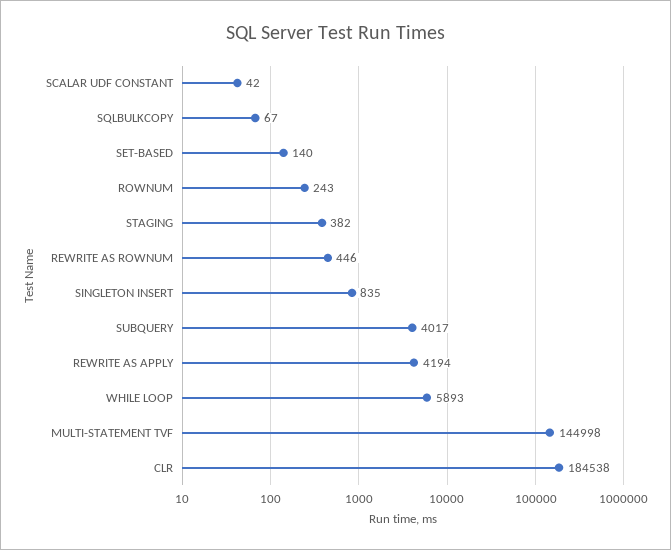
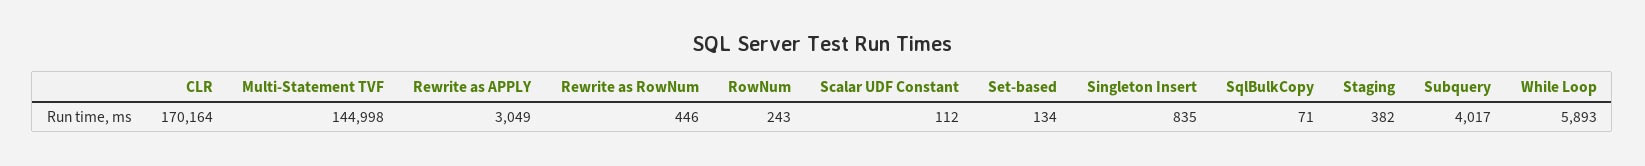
  {
-   "SCALAR UDF CONSTANT": 42,
+   "SCALAR UDF CONSTANT": 112,
-   "SQLBULKCOPY": 67,
+   "SQLBULKCOPY": 71,
-   "SET-BASED": 140,
+   "SET-BASED": 134,
    "ROWNUM": 243,
    "STAGING": 382,
    "REWRITE AS ROWNUM": 446,
    "SINGLETON INSERT": 835,
    "SUBQUERY": 4017,
-   "REWRITE AS APPLY": 4194,
+   "REWRITE AS APPLY": 3049,
    "WHILE LOOP": 5893,
    "MULTI-STATEMENT TVF": 144998,
-   "CLR": 184538
+   "CLR": 170164
  }

